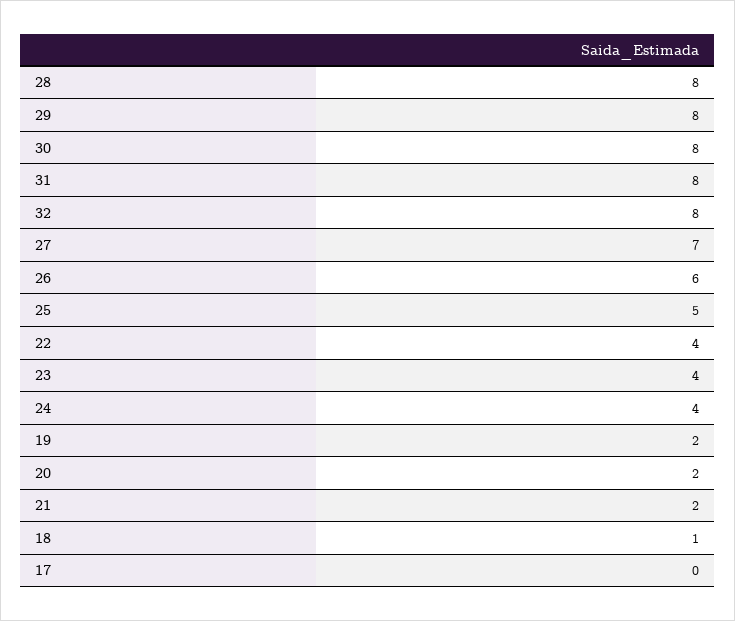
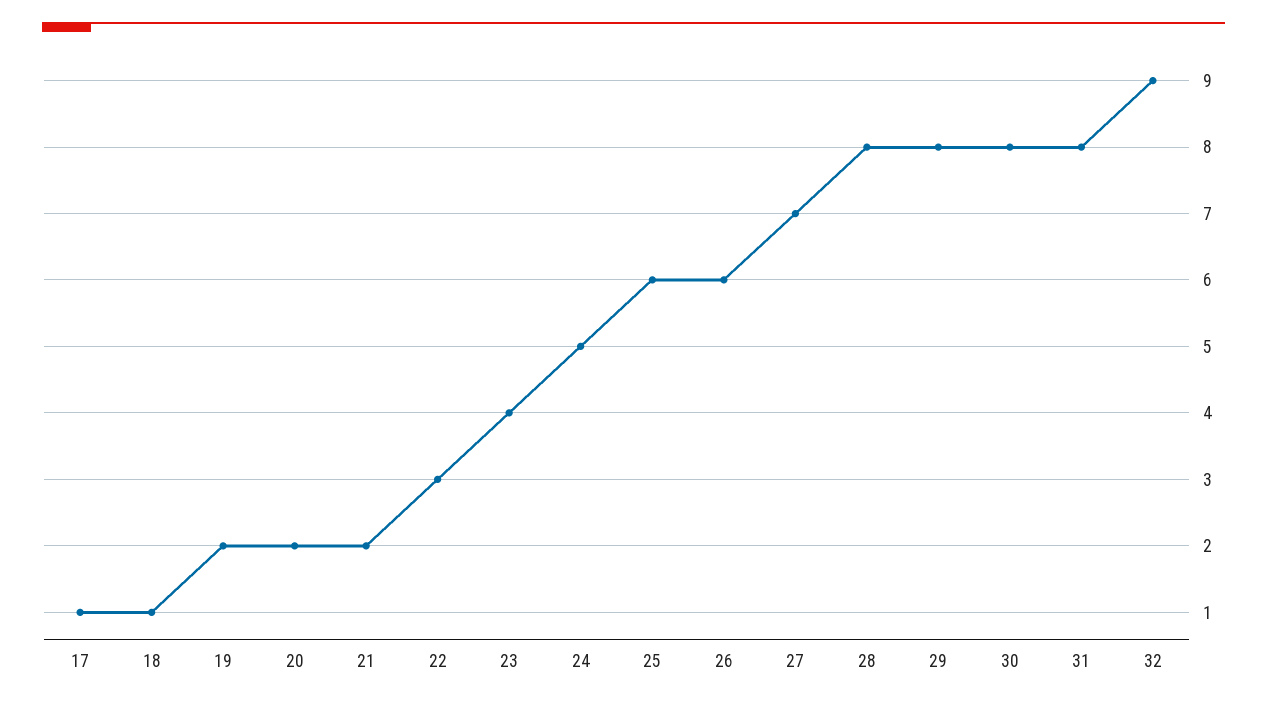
  {
    "28": 8,
    "29": 8,
    "30": 8,
    "31": 8,
-   "32": 8,
+   "32": 9,
    "27": 7,
    "26": 6,
-   "25": 5,
+   "25": 6,
-   "22": 4,
+   "22": 3,
    "23": 4,
-   "24": 4,
+   "24": 5,
    "19": 2,
    "20": 2,
    "21": 2,
    "18": 1,
-   "17": 0
+   "17": 1
  }

